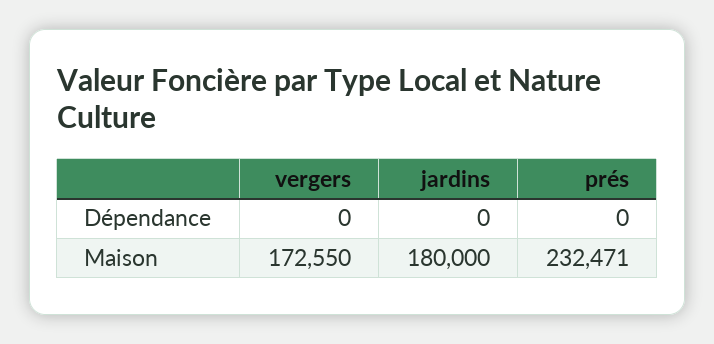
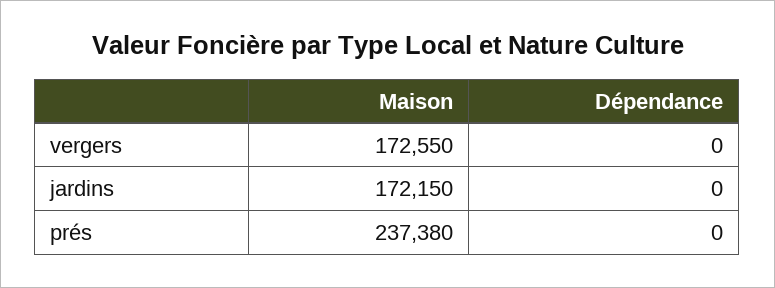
  {
    "vergers": {
      "Dépendance": 0,
      "Maison": 172550
    },
    "jardins": {
      "Dépendance": 0,
-     "Maison": 180000
+     "Maison": 172150
    },
    "prés": {
      "Dépendance": 0,
-     "Maison": 232471
+     "Maison": 237380
    }
  }

